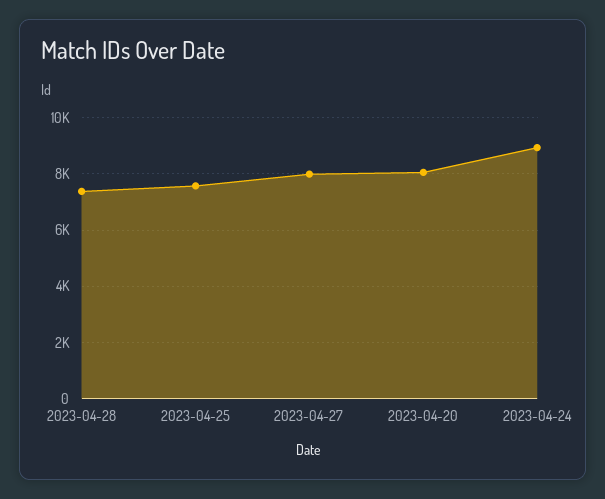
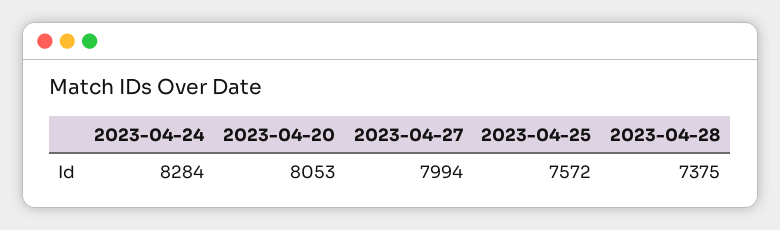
  {
    "2023-04-28": 7375,
    "2023-04-25": 7572,
    "2023-04-27": 7994,
    "2023-04-20": 8053,
-   "2023-04-24": 9000
+   "2023-04-24": 8284
  }

